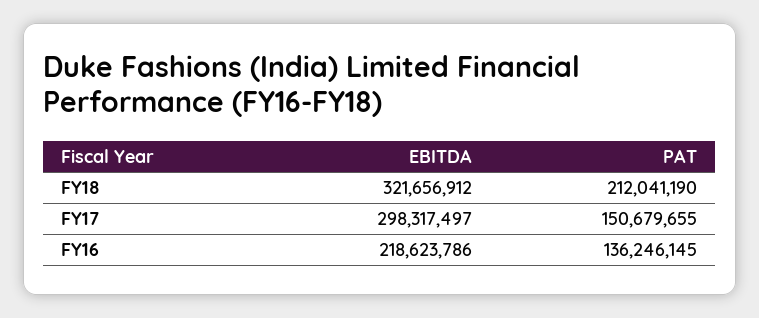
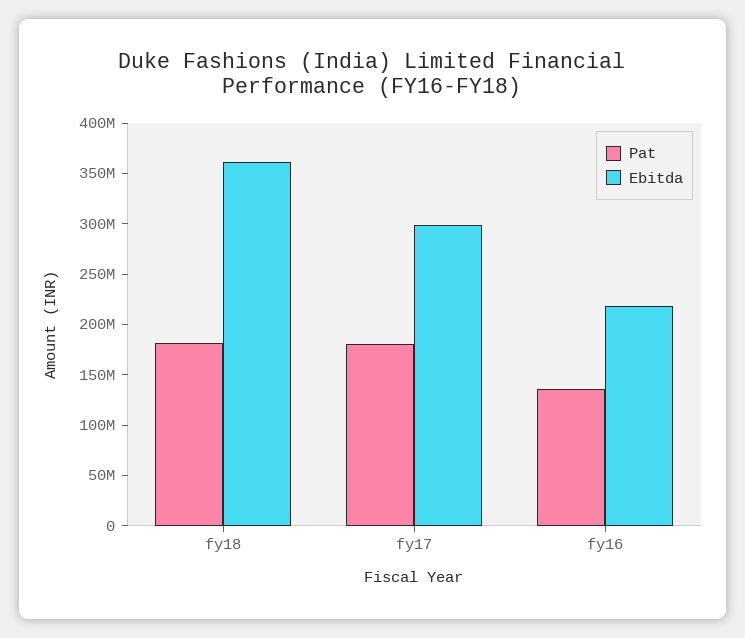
  {
    "EBITDA": {
-     "FY18": 321656912,
+     "FY18": 360000000,
      "FY17": 298317497,
      "FY16": 218623786
    },
    "PAT": {
-     "FY18": 212041190,
+     "FY18": 180000000,
-     "FY17": 150679655,
+     "FY17": 180000000,
      "FY16": 136246145
    }
  }

